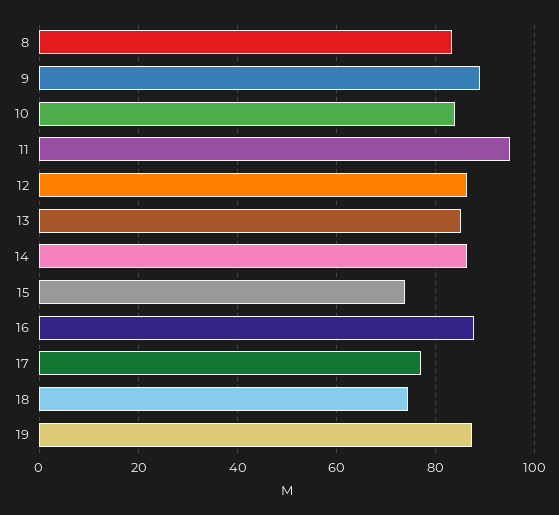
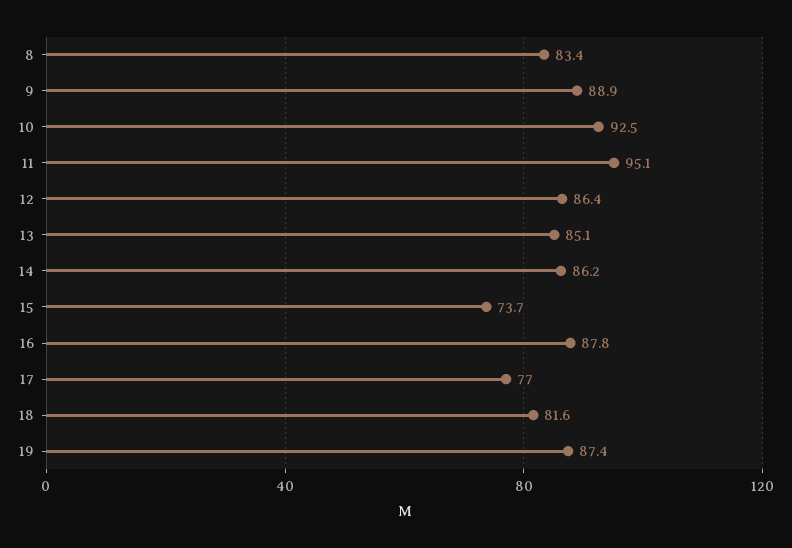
  {
    "8": 83.4,
    "9": 88.9,
-   "10": 84,
+   "10": 92.5,
    "11": 95.1,
    "12": 86.4,
    "13": 85.1,
    "14": 86.2,
    "15": 73.7,
    "16": 87.8,
    "17": 77,
-   "18": 74,
+   "18": 81.6,
    "19": 87.4
  }

